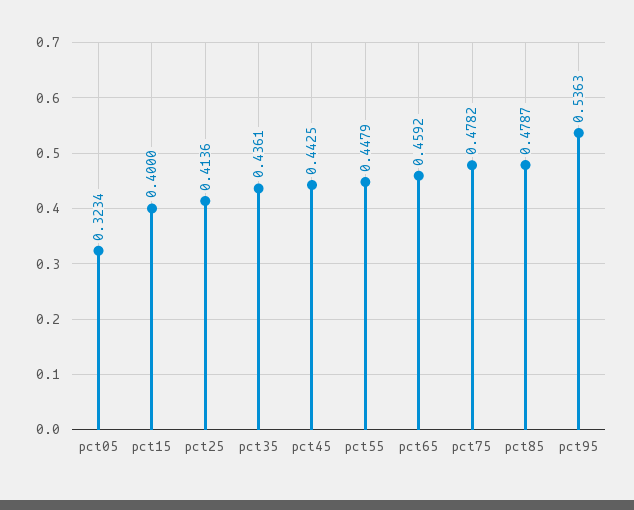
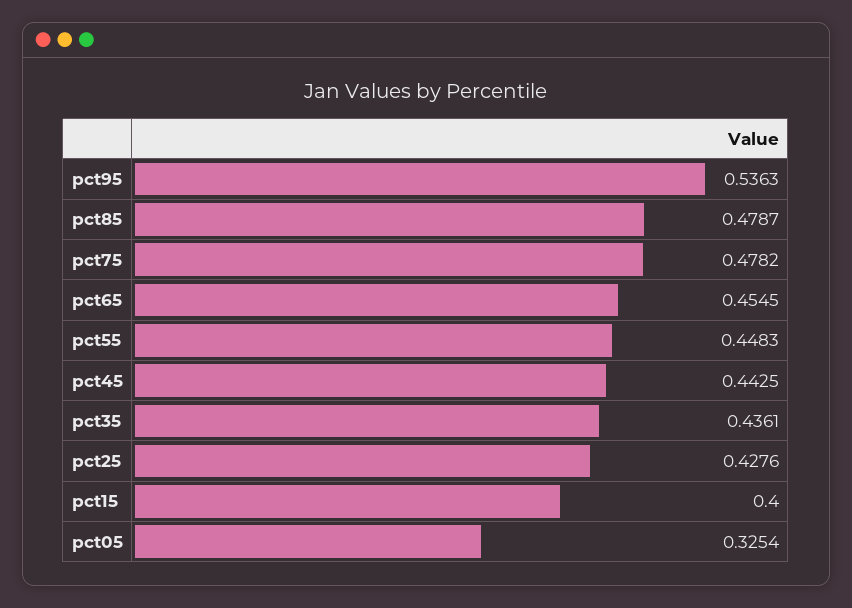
  {
-   "pct05": 0.3234,
+   "pct05": 0.3254,
    "pct15": 0.4,
-   "pct25": 0.4136,
+   "pct25": 0.4276,
    "pct35": 0.4361,
    "pct45": 0.4425,
-   "pct55": 0.4479,
+   "pct55": 0.4483,
-   "pct65": 0.4592,
+   "pct65": 0.4545,
    "pct75": 0.4782,
    "pct85": 0.4787,
    "pct95": 0.5363
  }

